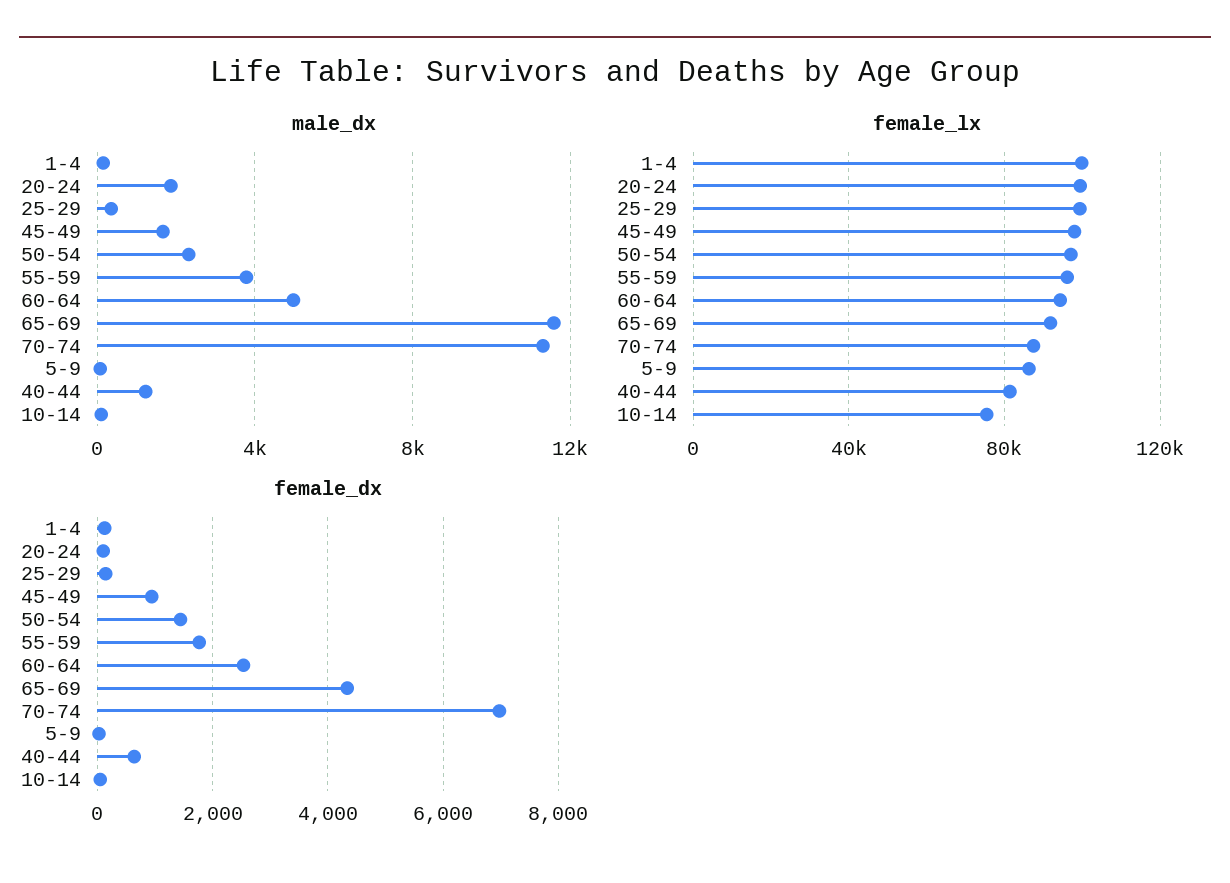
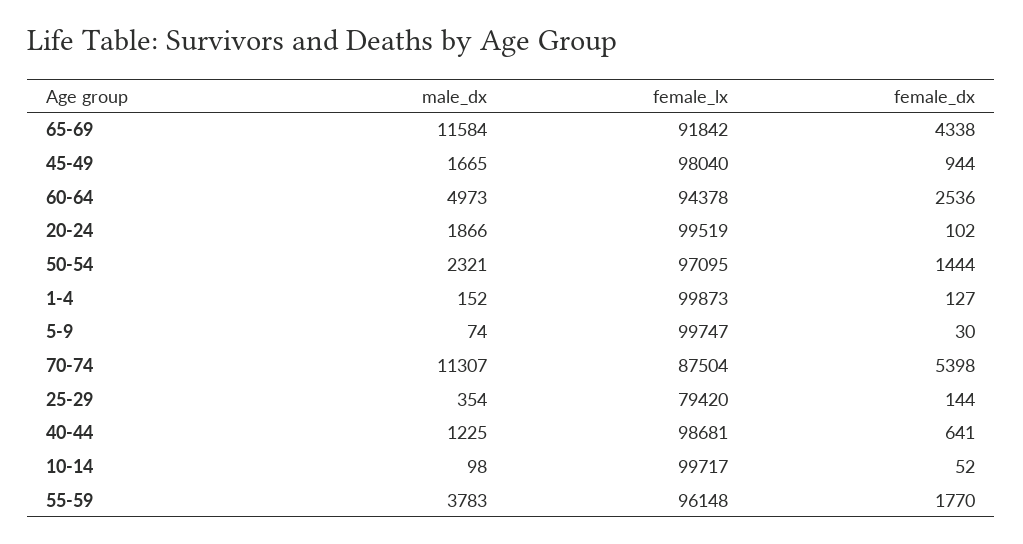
  {
    "male_dx": {
      "1-4": 152,
      "20-24": 1866,
      "25-29": 354,
      "45-49": 1665,
      "50-54": 2321,
      "55-59": 3783,
      "60-64": 4973,
      "65-69": 11584,
      "70-74": 11307,
      "5-9": 74,
      "40-44": 1225,
      "10-14": 98
    },
    "female_lx": {
      "1-4": 99873,
      "20-24": 99519,
-     "25-29": 100000,
+     "25-29": 79420,
      "45-49": 98040,
      "50-54": 97095,
      "55-59": 96148,
      "60-64": 94378,
      "65-69": 91842,
      "70-74": 87504,
-     "5-9": 85000,
+     "5-9": 99747,
-     "40-44": 80000,
+     "40-44": 98681,
-     "10-14": 75000
+     "10-14": 99717
    },
    "female_dx": {
      "1-4": 127,
      "20-24": 102,
      "25-29": 144,
      "45-49": 944,
      "50-54": 1444,
      "55-59": 1770,
      "60-64": 2536,
      "65-69": 4338,
-     "70-74": 7000,
+     "70-74": 5398,
      "5-9": 30,
      "40-44": 641,
      "10-14": 52
    }
  }

